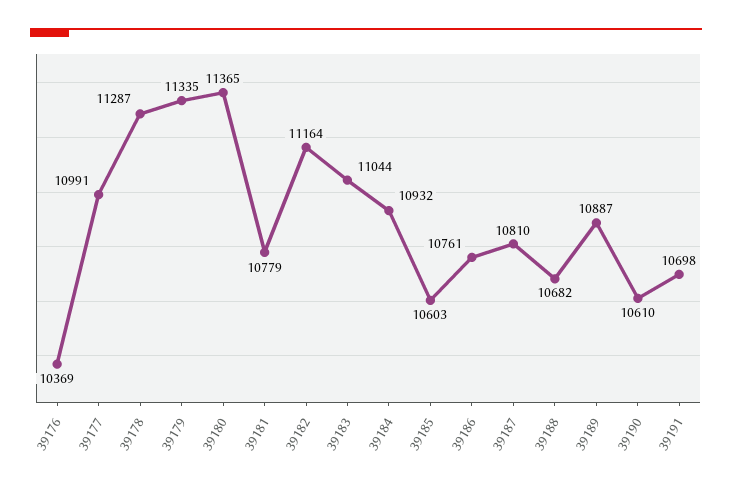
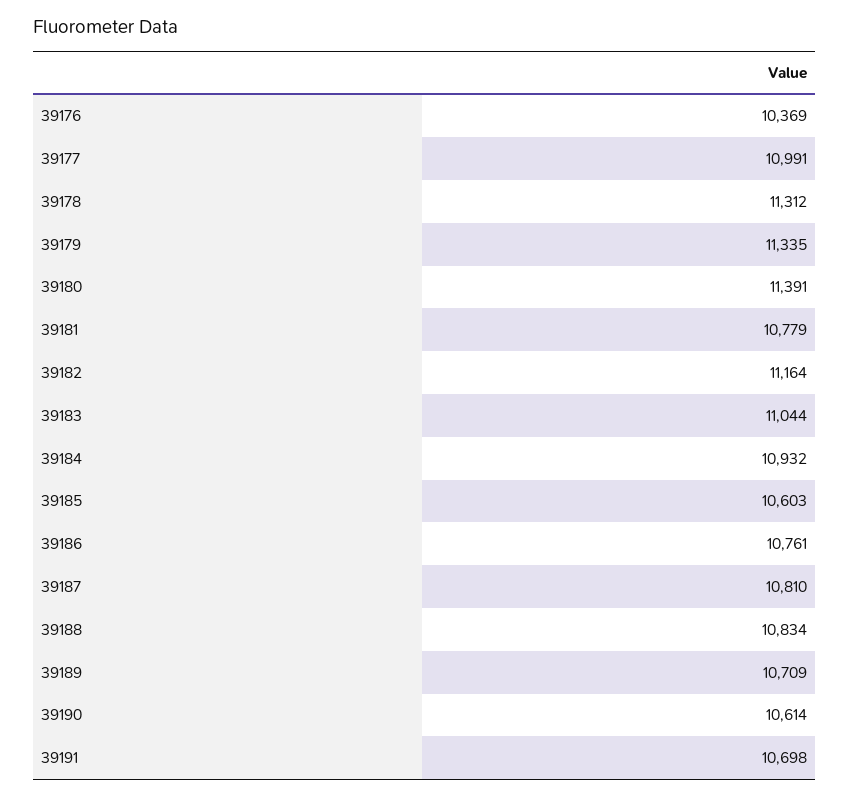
  {
    "39176": 10369,
    "39177": 10991,
-   "39178": 11287,
+   "39178": 11312,
    "39179": 11335,
-   "39180": 11365,
+   "39180": 11391,
    "39181": 10779,
    "39182": 11164,
    "39183": 11044,
    "39184": 10932,
    "39185": 10603,
    "39186": 10761,
    "39187": 10810,
-   "39188": 10682,
+   "39188": 10834,
-   "39189": 10887,
+   "39189": 10709,
-   "39190": 10610,
+   "39190": 10614,
    "39191": 10698
  }

